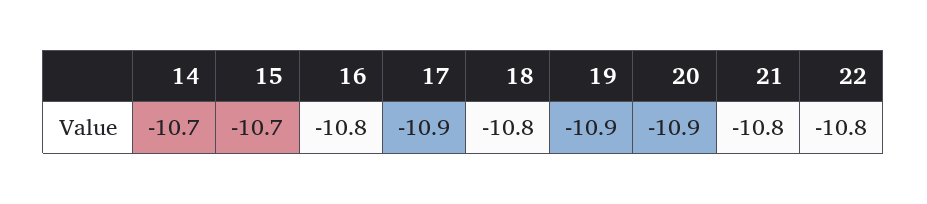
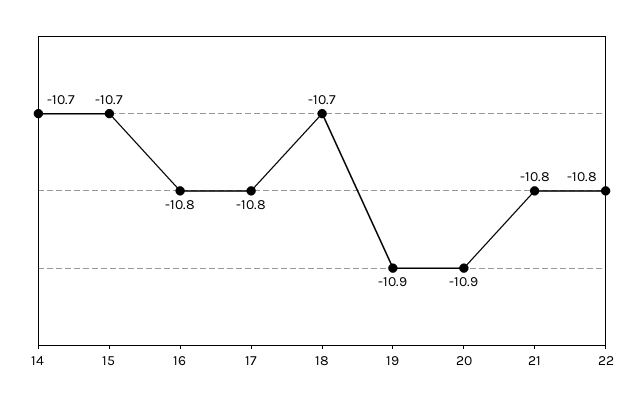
  {
    "14": -10.7,
    "15": -10.7,
    "16": -10.8,
-   "17": -10.9,
+   "17": -10.8,
-   "18": -10.8,
+   "18": -10.7,
    "19": -10.9,
    "20": -10.9,
    "21": -10.8,
    "22": -10.8
  }

